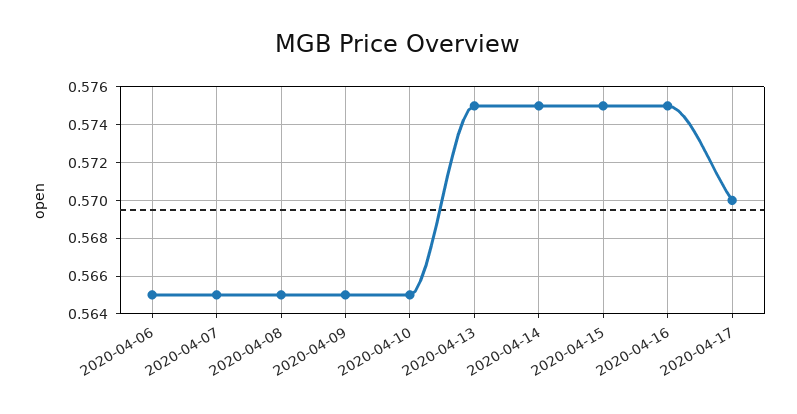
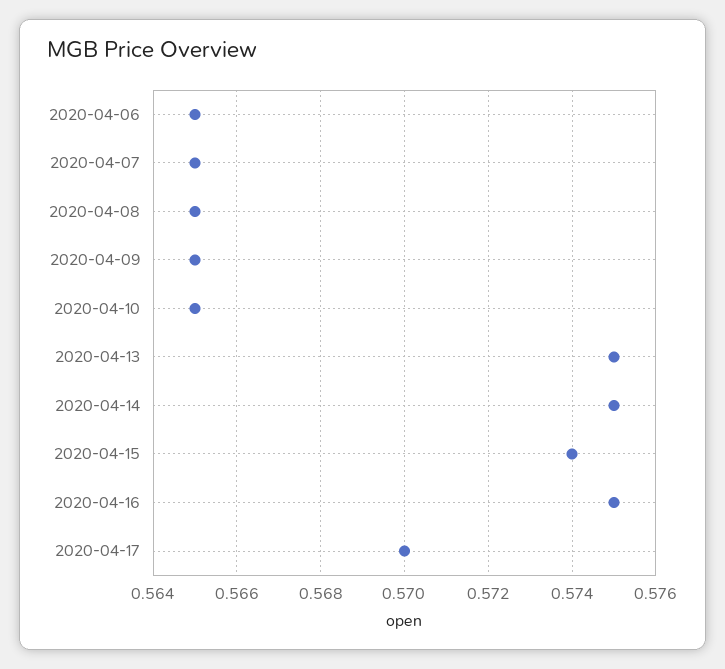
  {
    "2020-04-06": 0.565,
    "2020-04-07": 0.565,
    "2020-04-08": 0.565,
    "2020-04-09": 0.565,
    "2020-04-10": 0.565,
    "2020-04-13": 0.575,
    "2020-04-14": 0.575,
-   "2020-04-15": 0.575,
+   "2020-04-15": 0.574,
    "2020-04-16": 0.575,
    "2020-04-17": 0.57
  }

